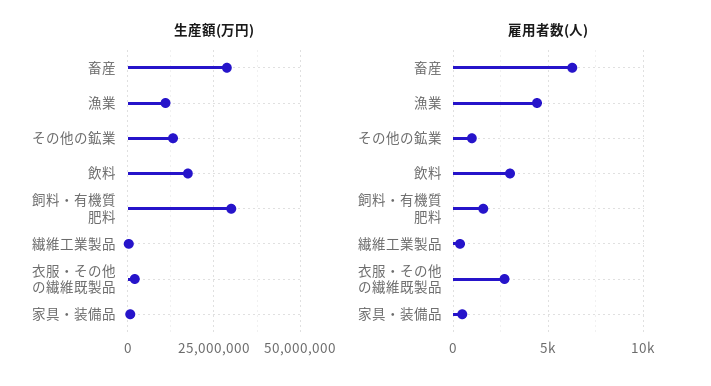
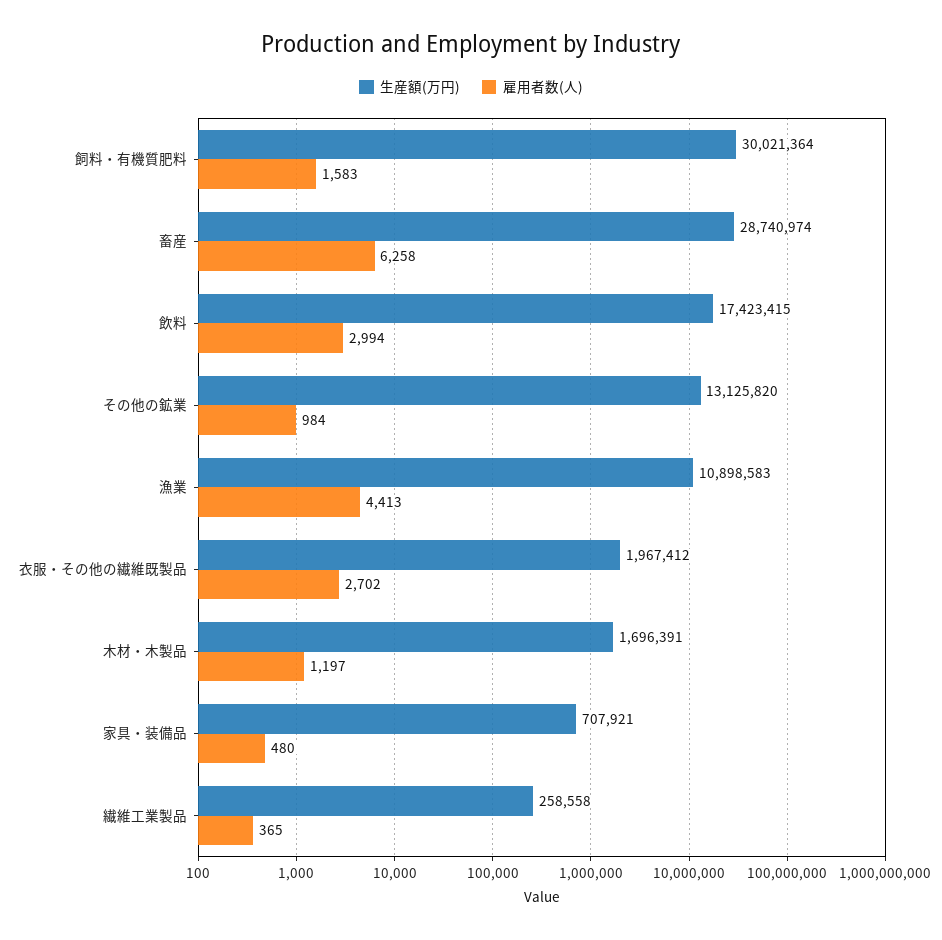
  {
    "生産額(万円)": {
      "畜産": 28740974,
      "漁業": 10898583,
      "その他の鉱業": 13125820,
      "飲料": 17423415,
      "飼料・有機質肥料": 30021364,
      "繊維工業製品": 258558,
      "衣服・その他の繊維既製品": 1967412,
-     "家具・装備品": 707921
+     "家具・装備品": 707921,
+     "木材・木製品": 1696391
    },
    "雇用者数(人)": {
      "畜産": 6258,
      "漁業": 4413,
      "その他の鉱業": 984,
      "飲料": 2994,
      "飼料・有機質肥料": 1583,
      "繊維工業製品": 365,
      "衣服・その他の繊維既製品": 2702,
-     "家具・装備品": 480
+     "家具・装備品": 480,
+     "木材・木製品": 1197
    }
  }

